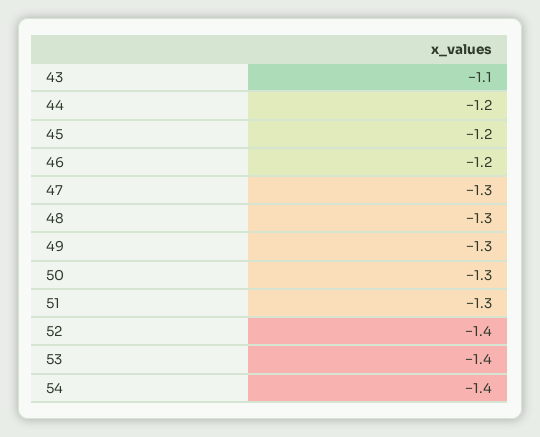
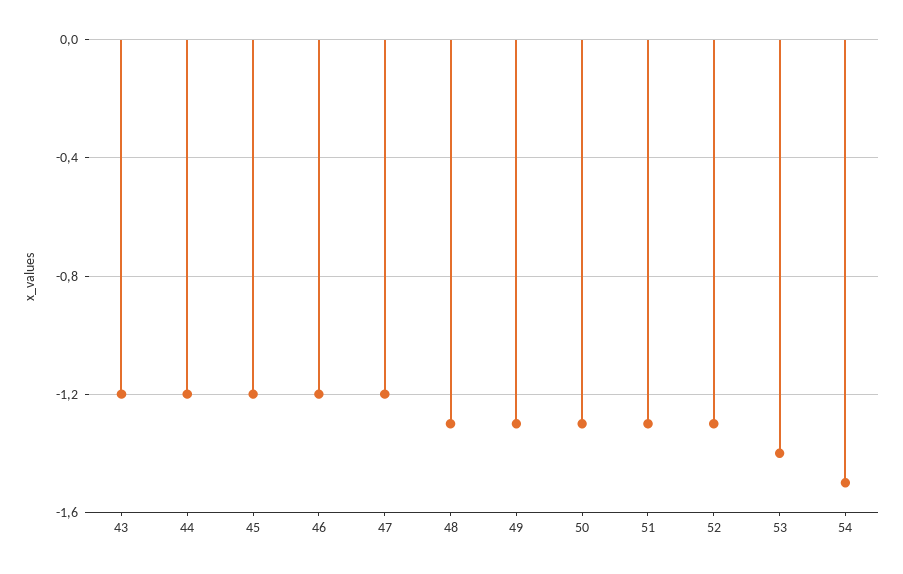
  {
-   "43": -1.1,
+   "43": -1.2,
    "44": -1.2,
    "45": -1.2,
    "46": -1.2,
-   "47": -1.3,
+   "47": -1.2,
    "48": -1.3,
    "49": -1.3,
    "50": -1.3,
    "51": -1.3,
-   "52": -1.4,
+   "52": -1.3,
    "53": -1.4,
-   "54": -1.4
+   "54": -1.5
  }

